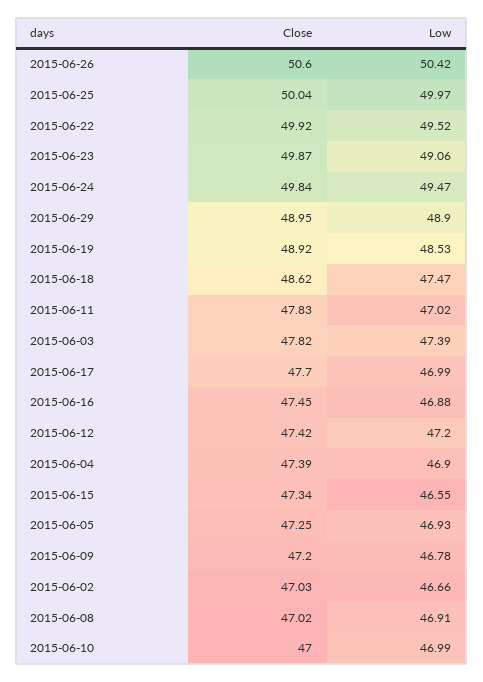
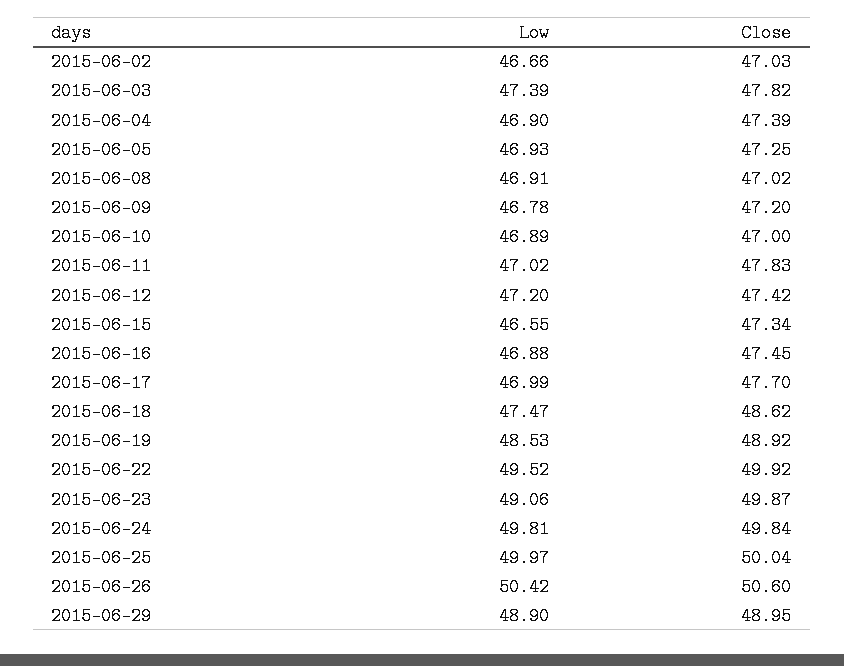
  {
    "Close": {
      "2015-06-26": 50.6,
      "2015-06-25": 50.04,
      "2015-06-22": 49.92,
      "2015-06-23": 49.87,
      "2015-06-24": 49.84,
      "2015-06-29": 48.95,
      "2015-06-19": 48.92,
      "2015-06-18": 48.62,
      "2015-06-11": 47.83,
      "2015-06-03": 47.82,
      "2015-06-17": 47.7,
      "2015-06-16": 47.45,
      "2015-06-12": 47.42,
      "2015-06-04": 47.39,
      "2015-06-15": 47.34,
      "2015-06-05": 47.25,
      "2015-06-09": 47.2,
      "2015-06-02": 47.03,
      "2015-06-08": 47.02,
      "2015-06-10": 47
    },
    "Low": {
      "2015-06-26": 50.42,
      "2015-06-25": 49.97,
      "2015-06-22": 49.52,
      "2015-06-23": 49.06,
-     "2015-06-24": 49.47,
+     "2015-06-24": 49.81,
      "2015-06-29": 48.9,
      "2015-06-19": 48.53,
      "2015-06-18": 47.47,
      "2015-06-11": 47.02,
      "2015-06-03": 47.39,
      "2015-06-17": 46.99,
      "2015-06-16": 46.88,
      "2015-06-12": 47.2,
      "2015-06-04": 46.9,
      "2015-06-15": 46.55,
      "2015-06-05": 46.93,
      "2015-06-09": 46.78,
      "2015-06-02": 46.66,
      "2015-06-08": 46.91,
-     "2015-06-10": 46.99
+     "2015-06-10": 46.89
    }
  }

